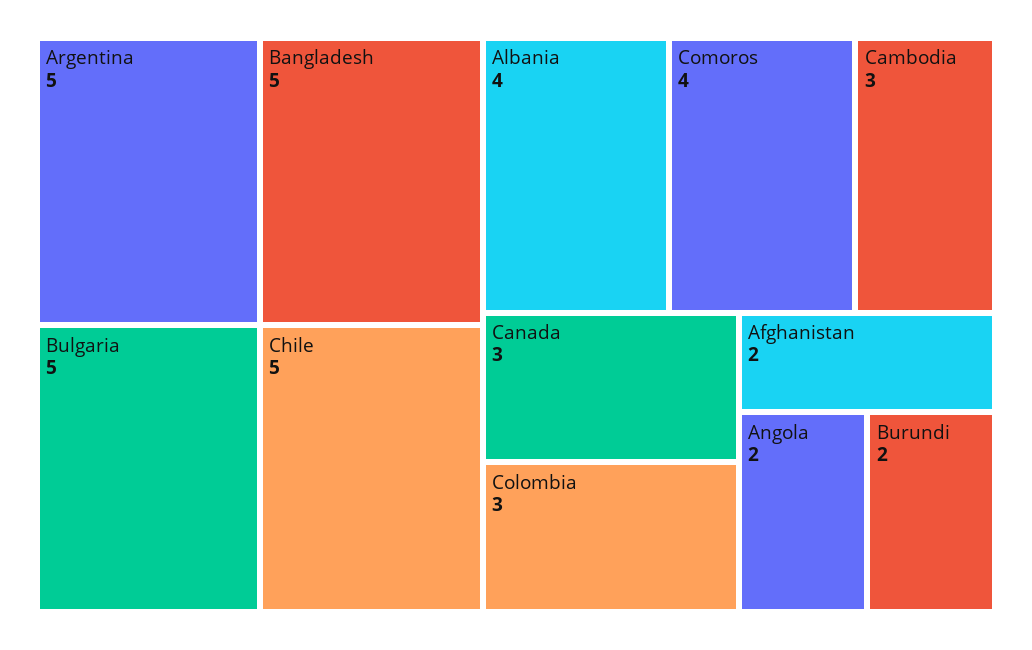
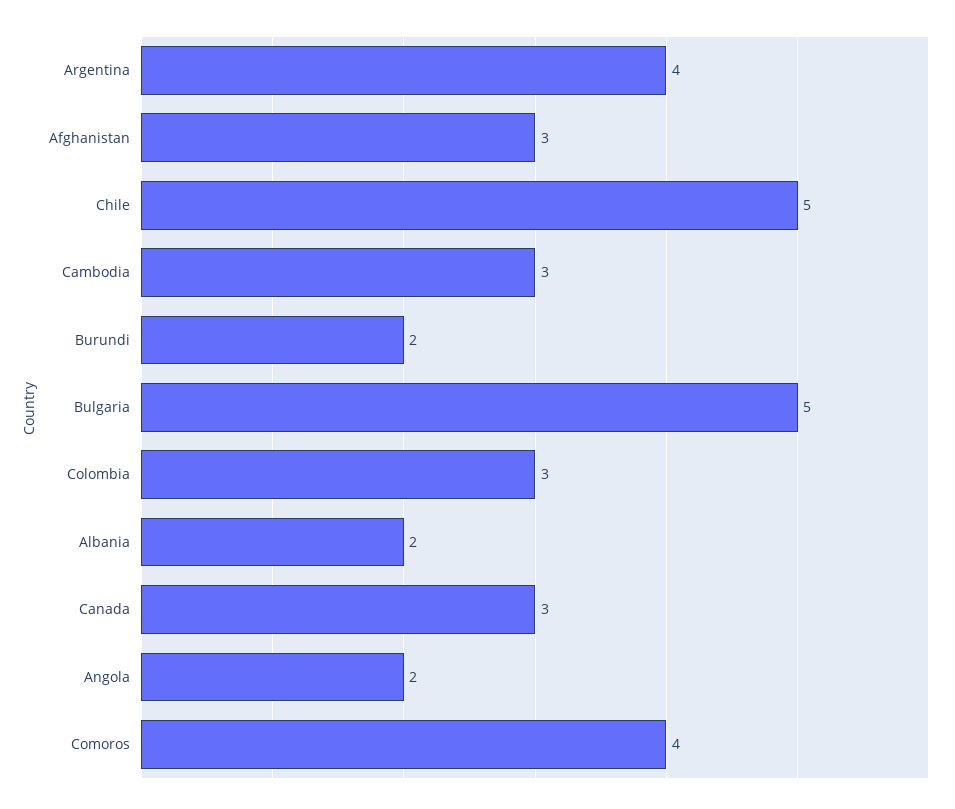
  {
-   "Argentina": 5,
+   "Argentina": 4,
-   "Bangladesh": 5,
    "Bulgaria": 5,
    "Chile": 5,
-   "Albania": 4,
+   "Albania": 2,
    "Comoros": 4,
    "Cambodia": 3,
    "Canada": 3,
    "Colombia": 3,
-   "Afghanistan": 2,
+   "Afghanistan": 3,
    "Angola": 2,
    "Burundi": 2
  }

